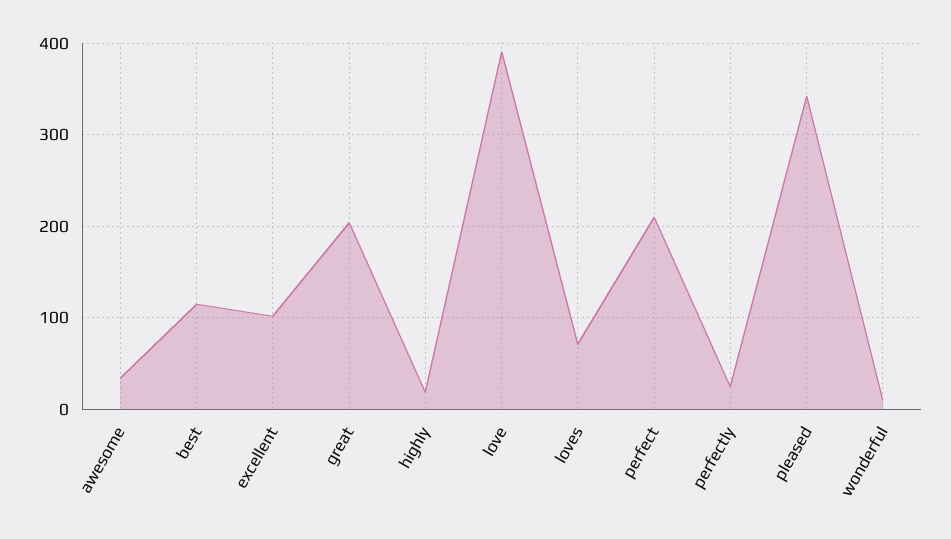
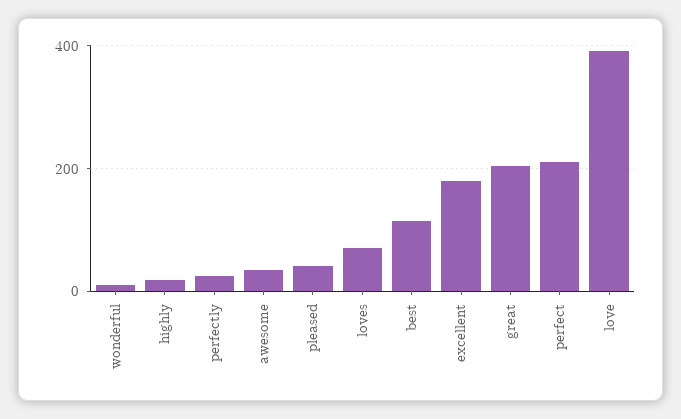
  {
    "awesome": 30,
    "best": 120,
-   "excellent": 100,
+   "excellent": 180,
    "great": 200,
    "highly": 20,
    "love": 390,
    "loves": 70,
    "perfect": 210,
    "perfectly": 30,
-   "pleased": 340,
+   "pleased": 40,
    "wonderful": 10
  }

